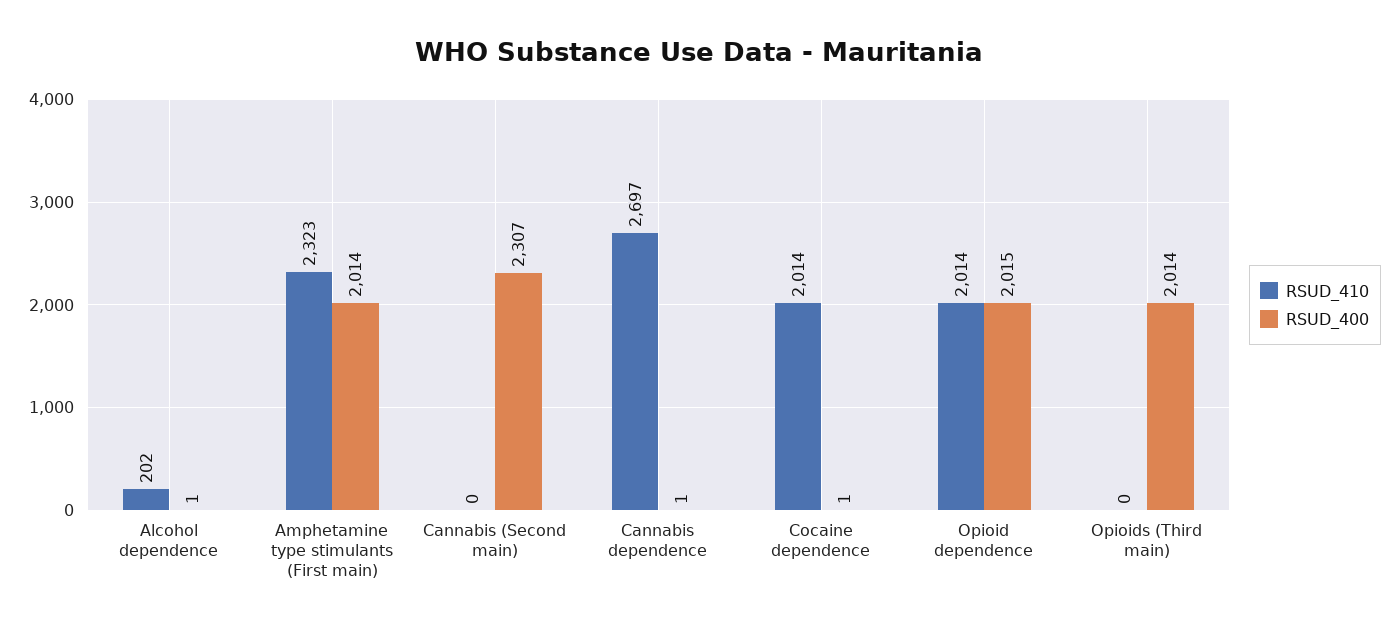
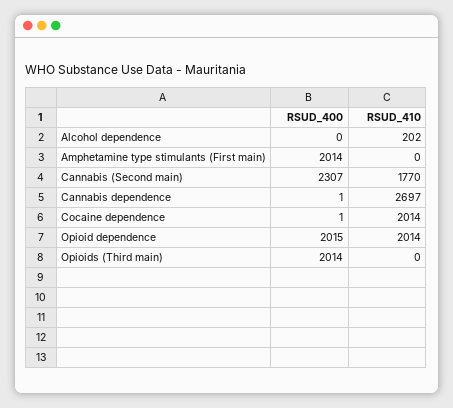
  {
    "RSUD_410": {
      "Alcohol dependence": 202,
-     "Amphetamine type stimulants (First main)": 2323,
+     "Amphetamine type stimulants (First main)": 0,
-     "Cannabis (Second main)": 0,
+     "Cannabis (Second main)": 1770,
      "Cannabis dependence": 2697,
      "Cocaine dependence": 2014,
      "Opioid dependence": 2014,
      "Opioids (Third main)": 0
    },
    "RSUD_400": {
-     "Alcohol dependence": 1,
+     "Alcohol dependence": 0,
      "Amphetamine type stimulants (First main)": 2014,
      "Cannabis (Second main)": 2307,
      "Cannabis dependence": 1,
      "Cocaine dependence": 1,
      "Opioid dependence": 2015,
      "Opioids (Third main)": 2014
    }
  }

